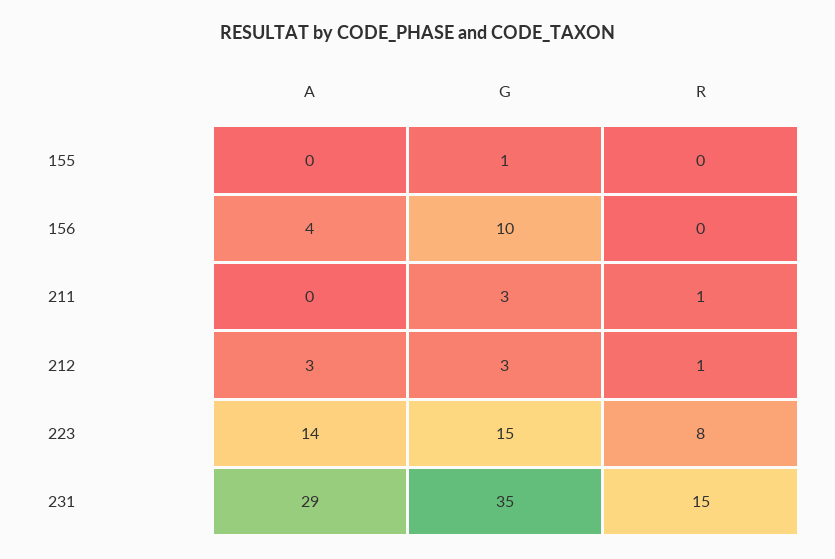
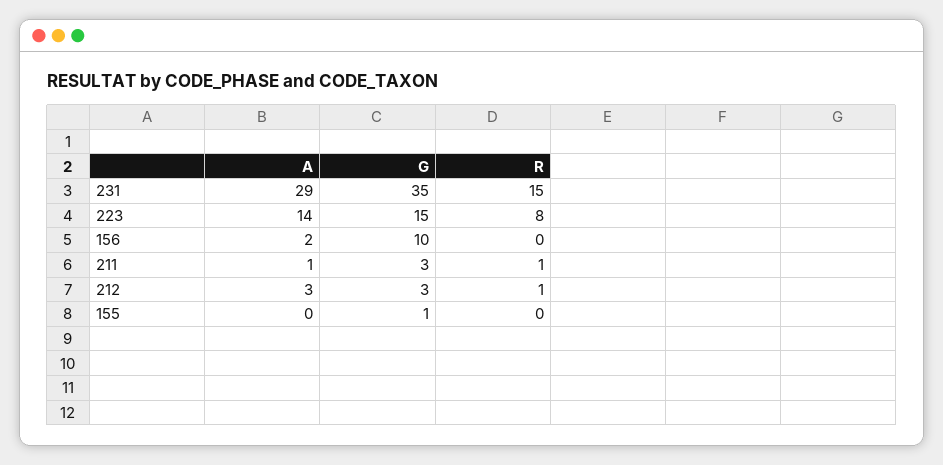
  {
    "A": {
      "155": 0,
-     "156": 4,
+     "156": 2,
-     "211": 0,
+     "211": 1,
      "212": 3,
      "223": 14,
      "231": 29
    },
    "G": {
      "155": 1,
      "156": 10,
      "211": 3,
      "212": 3,
      "223": 15,
      "231": 35
    },
    "R": {
      "155": 0,
      "156": 0,
      "211": 1,
      "212": 1,
      "223": 8,
      "231": 15
    }
  }

